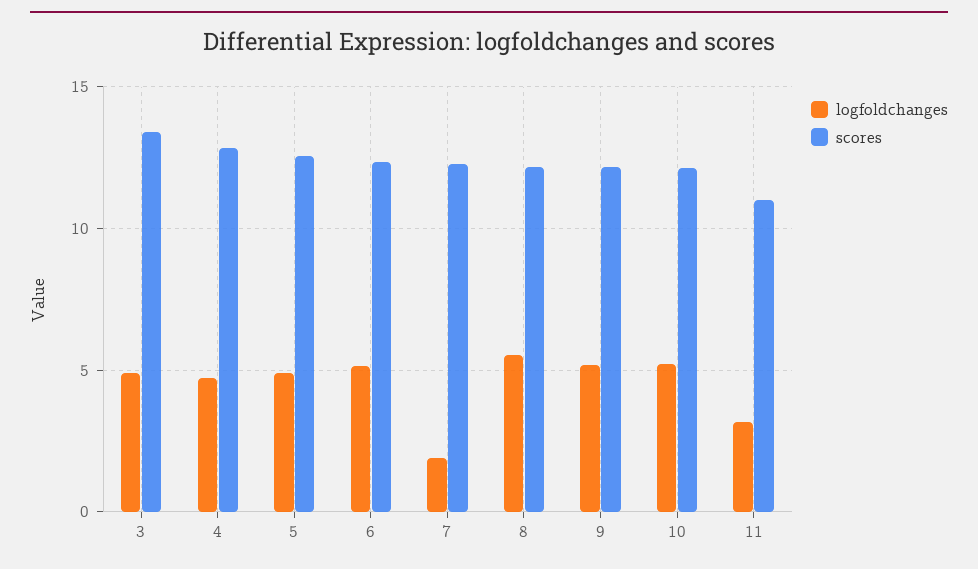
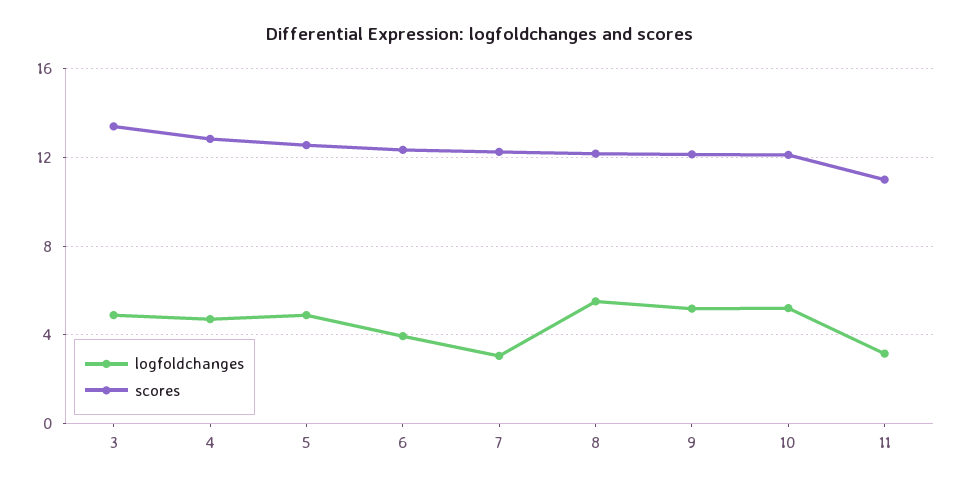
  {
    "logfoldchanges": {
      "3": 5,
      "4": 4.5,
      "5": 5,
-     "6": 5,
+     "6": 4,
-     "7": 2,
+     "7": 3,
      "8": 5.5,
      "9": 5,
      "10": 5,
      "11": 3
    },
    "scores": {
      "3": 13.5,
      "4": 13,
      "5": 12.5,
      "6": 12.5,
      "7": 12.5,
      "8": 12,
      "9": 12,
      "10": 12,
      "11": 11
    }
  }

